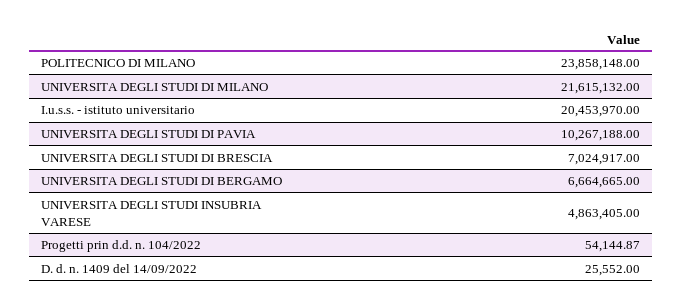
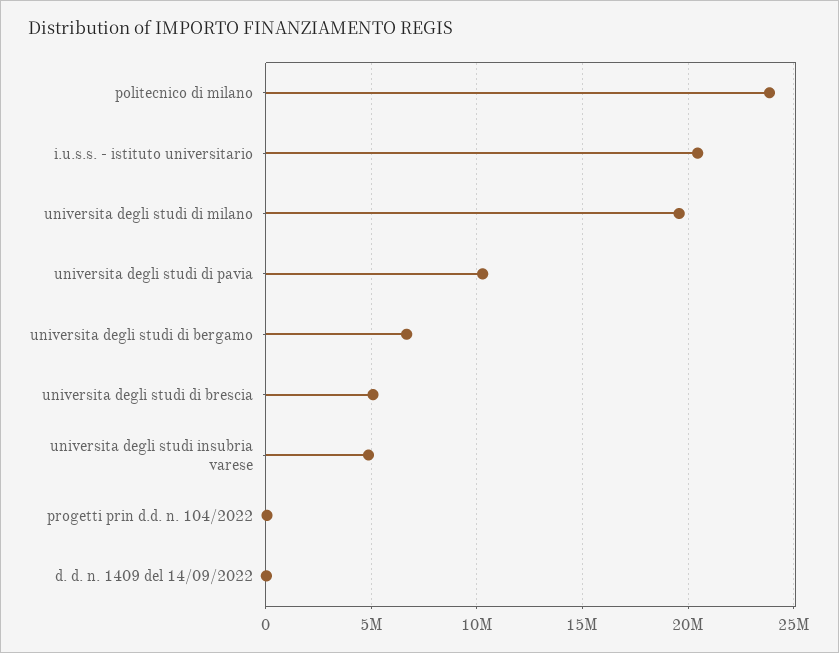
  {
    "POLITECNICO DI MILANO": 23858148,
-   "UNIVERSITA DEGLI STUDI DI MILANO": 21615132,
+   "UNIVERSITA DEGLI STUDI DI MILANO": 19500000,
    "I.u.s.s. - istituto universitario": 20453970,
    "UNIVERSITA DEGLI STUDI DI PAVIA": 10267188,
-   "UNIVERSITA DEGLI STUDI DI BRESCIA": 7024917,
+   "UNIVERSITA DEGLI STUDI DI BRESCIA": 5000000,
    "UNIVERSITA DEGLI STUDI DI BERGAMO": 6664665,
    "UNIVERSITA DEGLI STUDI INSUBRIA VARESE": 4863405,
    "Progetti prin d.d. n. 104/2022": 54144.87,
    "D. d. n. 1409 del 14/09/2022": 25552
  }

